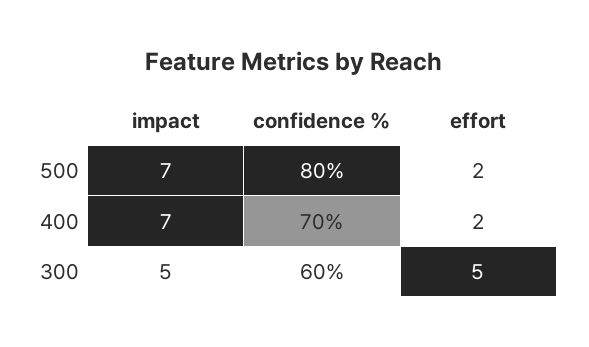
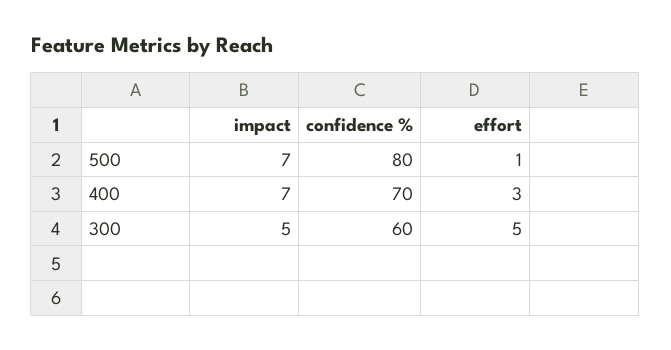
  {
    "impact": {
      "500": 7,
      "400": 7,
      "300": 5
    },
    "confidence %": {
      "500": 80,
      "400": 70,
      "300": 60
    },
    "effort": {
-     "500": 2,
+     "500": 1,
-     "400": 2,
+     "400": 3,
      "300": 5
    }
  }

